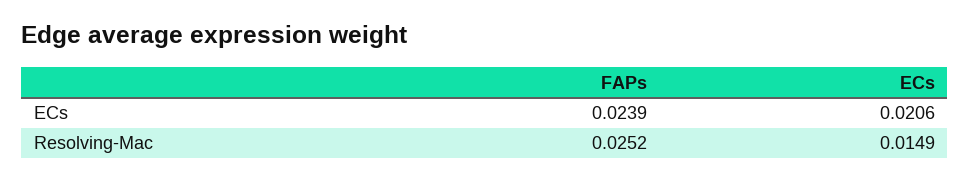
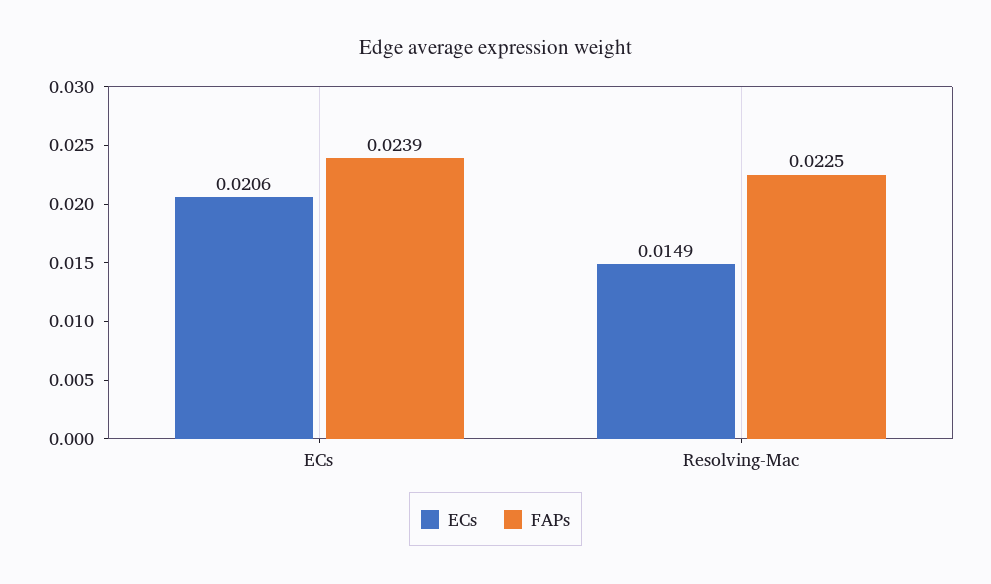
  {
    "FAPs": {
      "ECs": 0.0239,
-     "Resolving-Mac": 0.0252
+     "Resolving-Mac": 0.0225
    },
    "ECs": {
      "ECs": 0.0206,
      "Resolving-Mac": 0.0149
    }
  }

